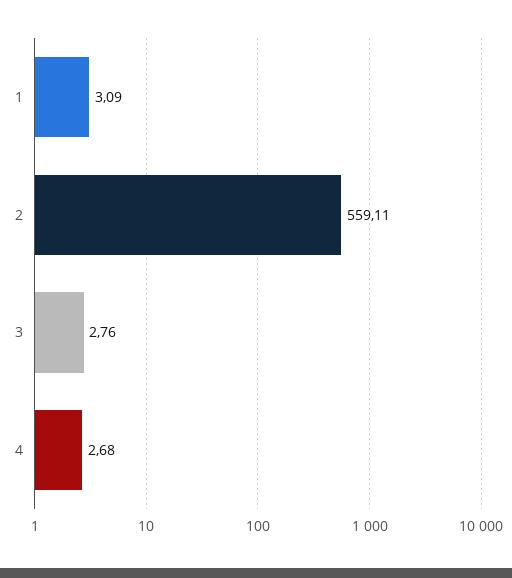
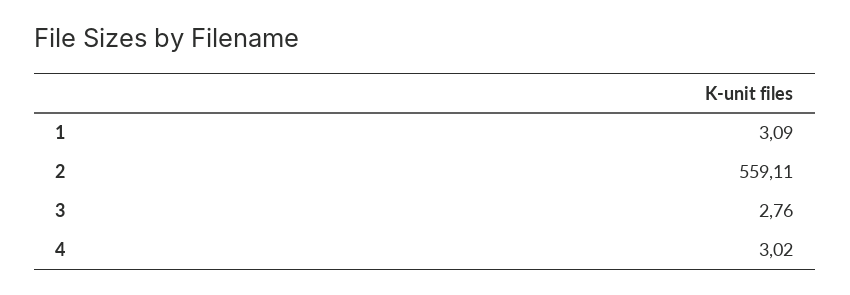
  {
    "1": 3.09,
    "2": 559.11,
    "3": 2.76,
-   "4": 2.68
+   "4": 3.02
  }

